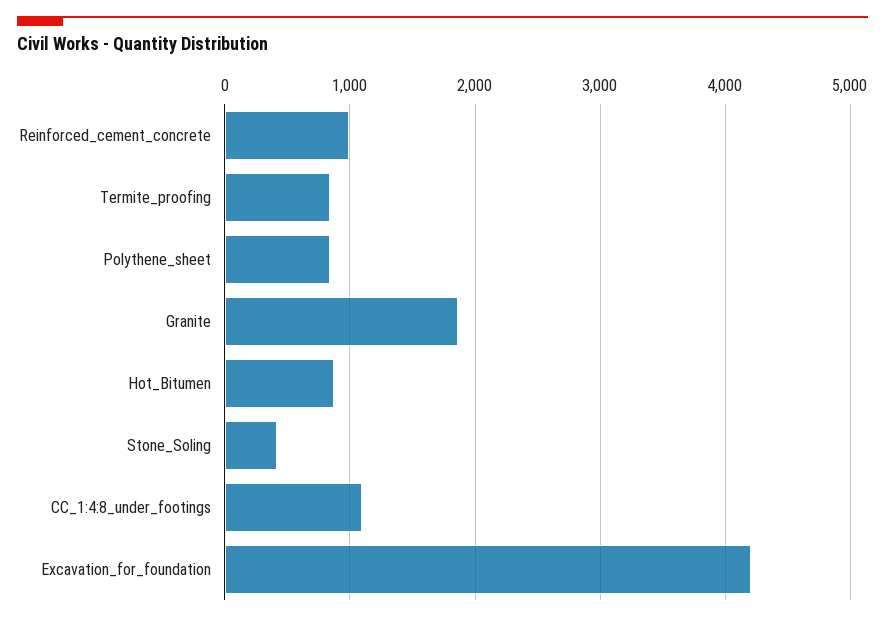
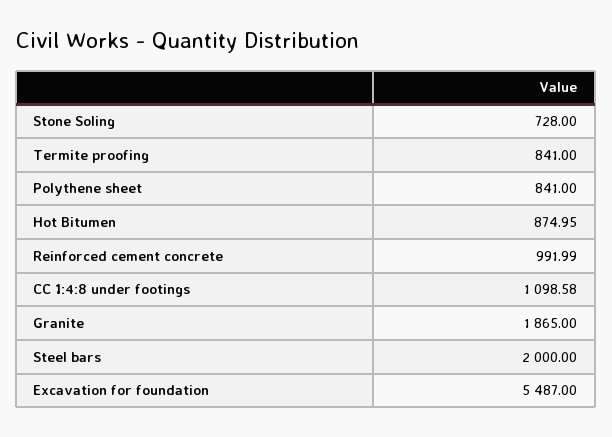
  {
    "Reinforced_cement_concrete": 991.99,
    "Termite_proofing": 841,
    "Polythene_sheet": 841,
    "Granite": 1865,
    "Hot_Bitumen": 874.95,
-   "Stone_Soling": 400,
+   "Stone_Soling": 728,
    "CC_1:4:8_under_footings": 1098.58,
-   "Excavation_for_foundation": 4200
+   "Excavation_for_foundation": 5487,
+   "Steel bars": 2000
  }

